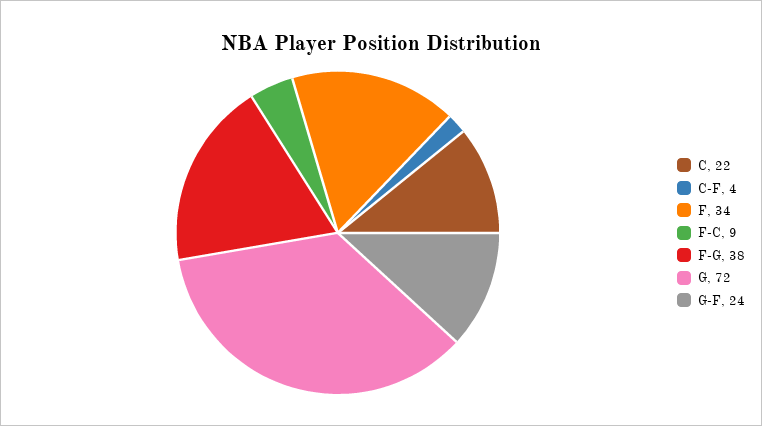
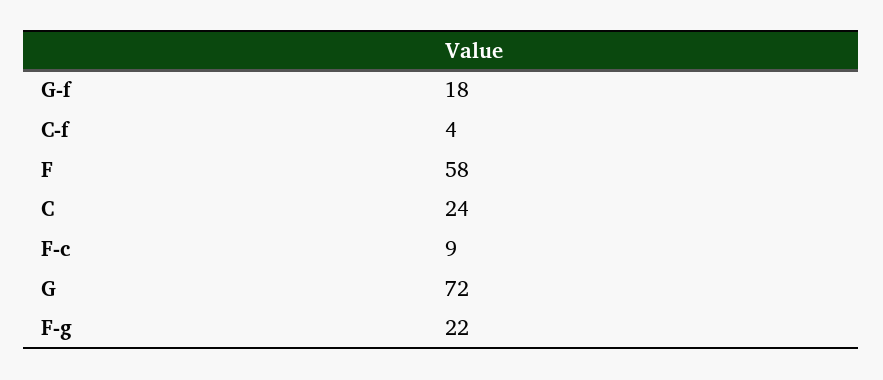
  {
-   "C": 22,
+   "C": 24,
    "C-F": 4,
-   "F": 34,
+   "F": 58,
    "F-C": 9,
-   "F-G": 38,
+   "F-G": 22,
    "G": 72,
-   "G-F": 24
+   "G-F": 18
  }

